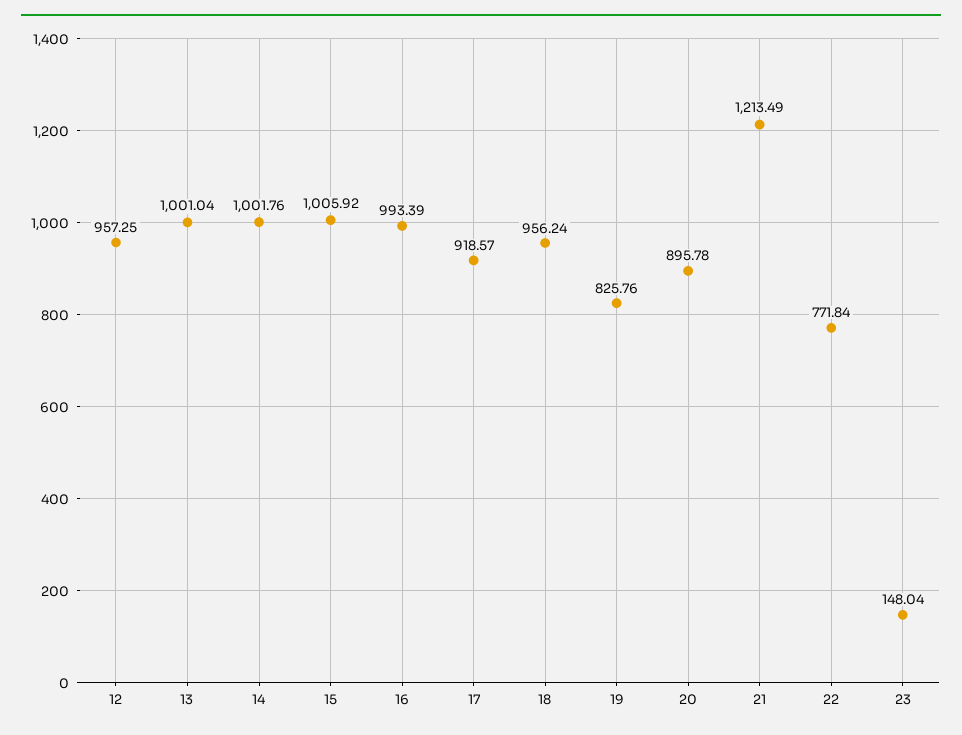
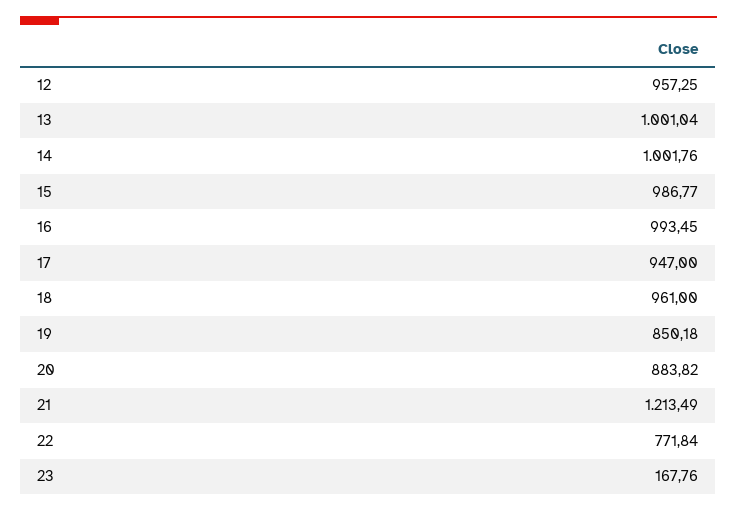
  {
    "12": 957.25,
    "13": 1001.04,
    "14": 1001.76,
-   "15": 1005.92,
+   "15": 986.77,
-   "16": 993.39,
+   "16": 993.45,
-   "17": 918.57,
+   "17": 947,
-   "18": 956.24,
+   "18": 961,
-   "19": 825.76,
+   "19": 850.18,
-   "20": 895.78,
+   "20": 883.82,
    "21": 1213.49,
    "22": 771.84,
-   "23": 148.04
+   "23": 167.76
  }

